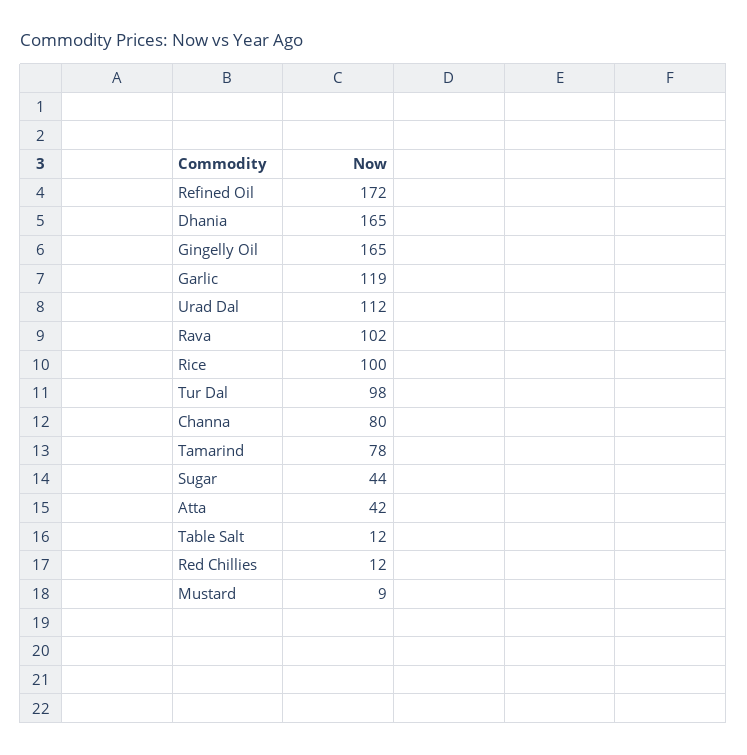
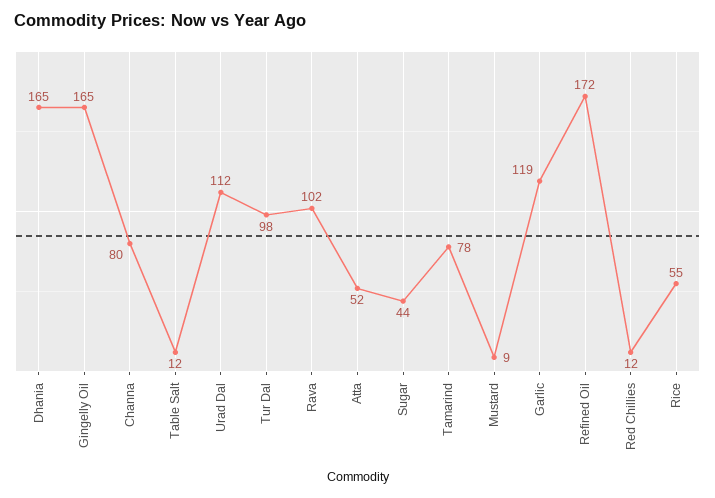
  {
    "Refined Oil": 172,
    "Dhania": 165,
    "Gingelly Oil": 165,
    "Garlic": 119,
    "Urad Dal": 112,
    "Rava": 102,
-   "Rice": 100,
+   "Rice": 55,
    "Tur Dal": 98,
    "Channa": 80,
    "Tamarind": 78,
    "Sugar": 44,
-   "Atta": 42,
+   "Atta": 52,
    "Table Salt": 12,
    "Red Chillies": 12,
    "Mustard": 9
  }

